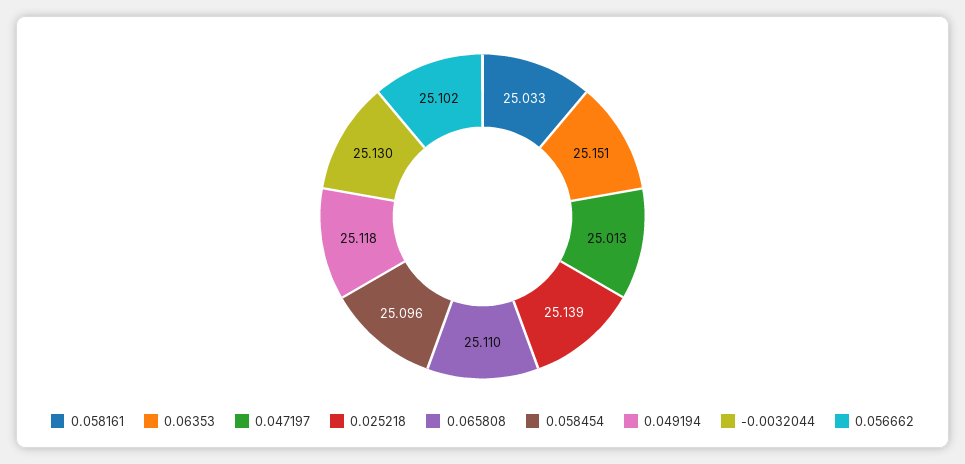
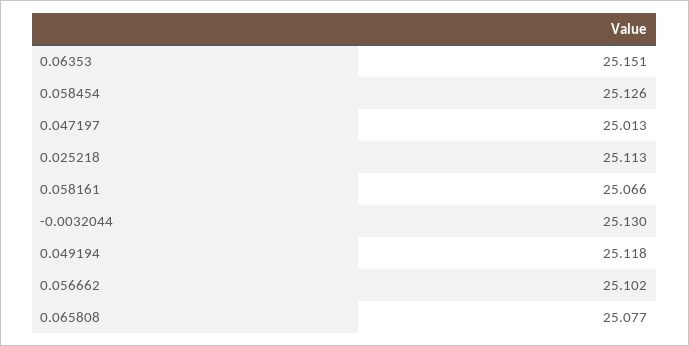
  {
-   "0.058161": 25.033,
+   "0.058161": 25.066,
    "0.06353": 25.151,
    "0.047197": 25.013,
-   "0.025218": 25.139,
+   "0.025218": 25.113,
-   "0.065808": 25.11,
+   "0.065808": 25.077,
-   "0.058454": 25.096,
+   "0.058454": 25.126,
    "0.049194": 25.118,
    "-0.0032044": 25.13,
    "0.056662": 25.102
  }

